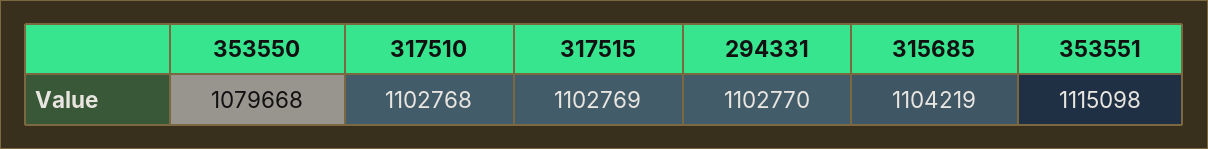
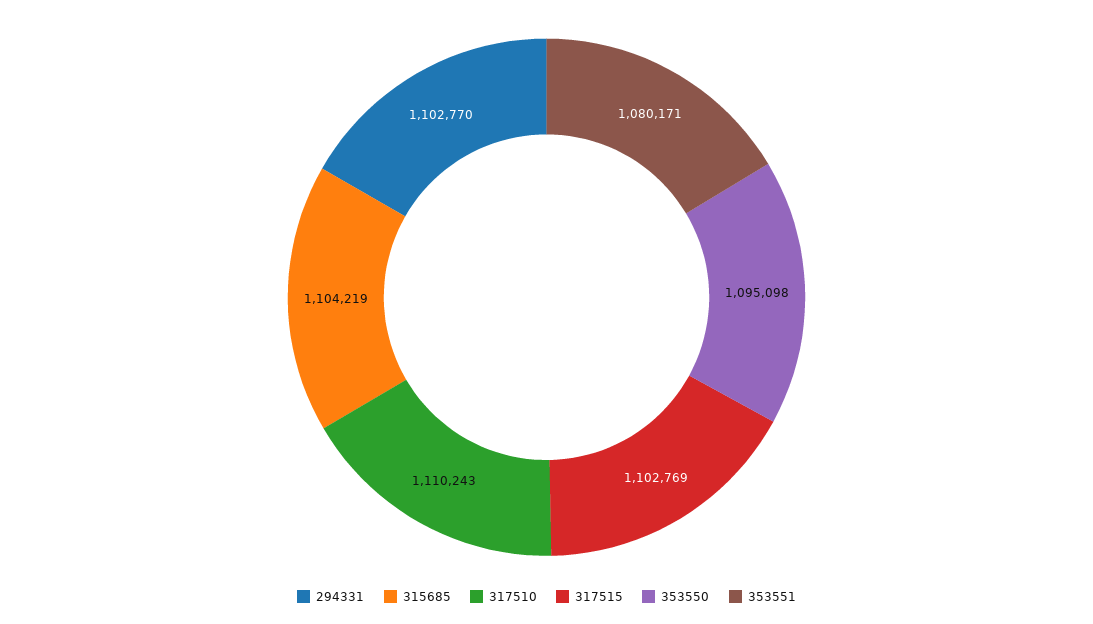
  {
-   "353550": 1079668,
+   "353550": 1095098,
-   "317510": 1102768,
+   "317510": 1110243,
    "317515": 1102769,
    "294331": 1102770,
    "315685": 1104219,
-   "353551": 1115098
+   "353551": 1080171
  }

